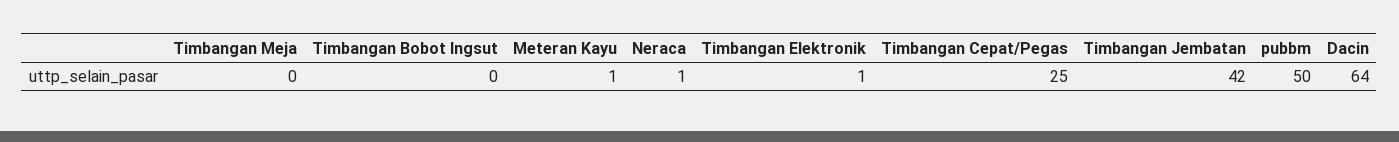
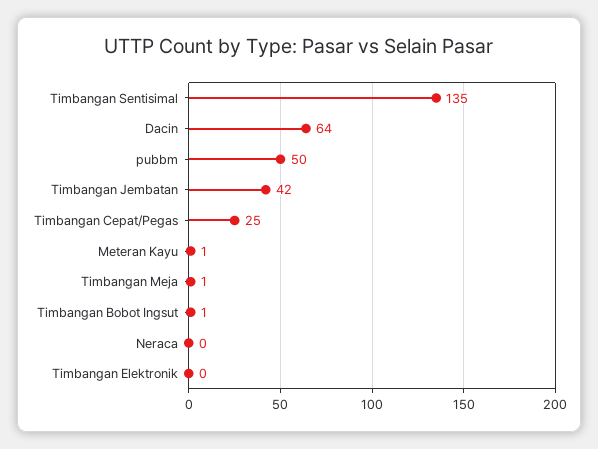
  {
-   "Timbangan Meja": 0,
+   "Timbangan Meja": 1,
-   "Timbangan Bobot Ingsut": 0,
+   "Timbangan Bobot Ingsut": 1,
    "Meteran Kayu": 1,
-   "Neraca": 1,
+   "Neraca": 0,
-   "Timbangan Elektronik": 1,
+   "Timbangan Elektronik": 0,
    "Timbangan Cepat/Pegas": 25,
    "Timbangan Jembatan": 42,
    "pubbm": 50,
-   "Dacin": 64
+   "Dacin": 64,
+   "Timbangan Sentisimal": 135
  }

